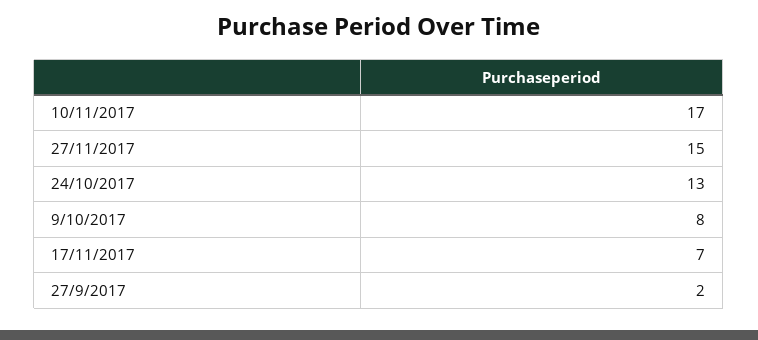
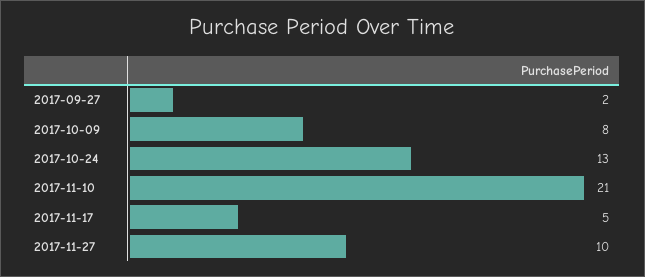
  {
-   "10/11/2017": 17,
+   "10/11/2017": 21,
-   "27/11/2017": 15,
+   "27/11/2017": 10,
    "24/10/2017": 13,
    "9/10/2017": 8,
-   "17/11/2017": 7,
+   "17/11/2017": 5,
    "27/9/2017": 2
  }

